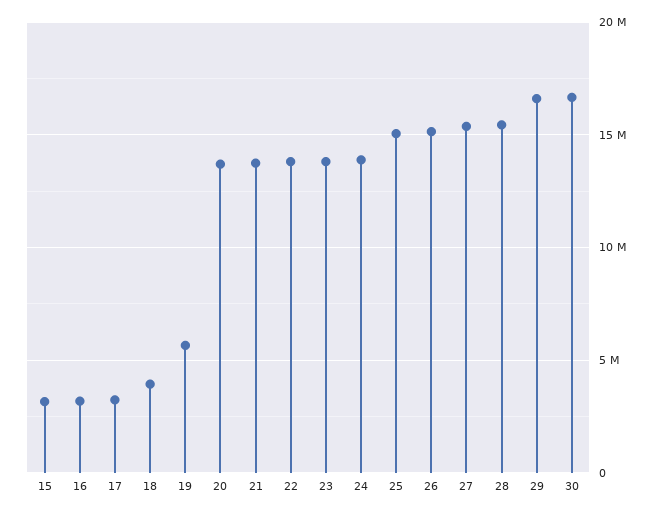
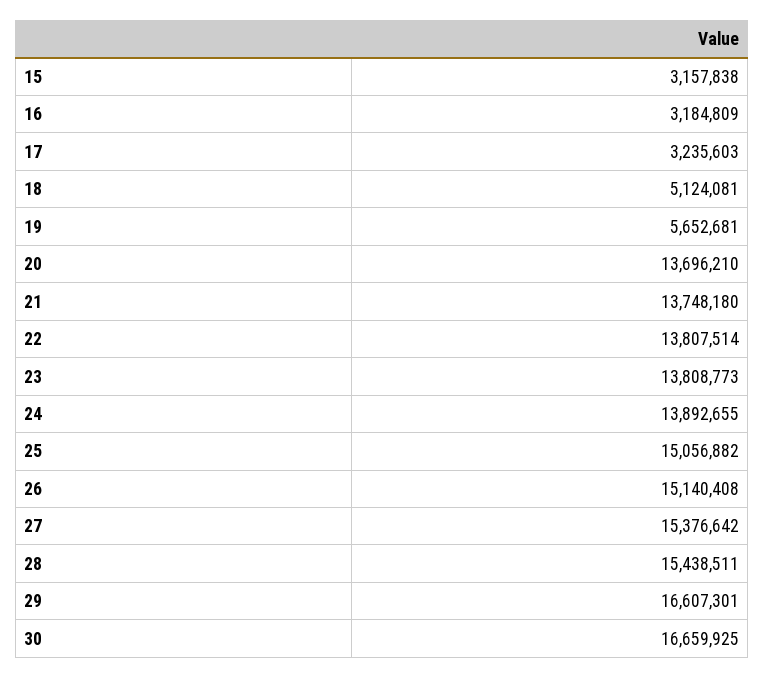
  {
    "15": 3157838,
    "16": 3184809,
    "17": 3235603,
-   "18": 4000000,
+   "18": 5124081,
    "19": 5652681,
    "20": 13696210,
    "21": 13748180,
    "22": 13807514,
    "23": 13808773,
    "24": 13892655,
    "25": 15056882,
    "26": 15140408,
    "27": 15376642,
    "28": 15438511,
    "29": 16607301,
    "30": 16659925
  }

